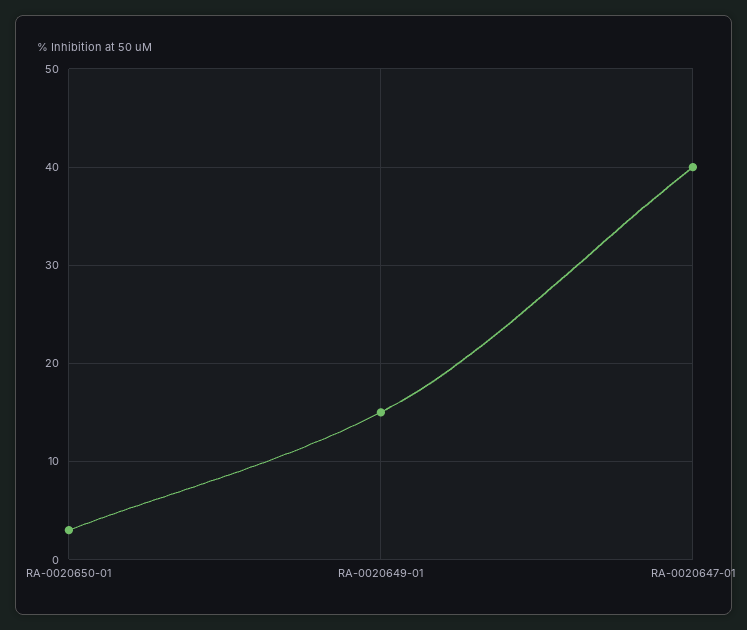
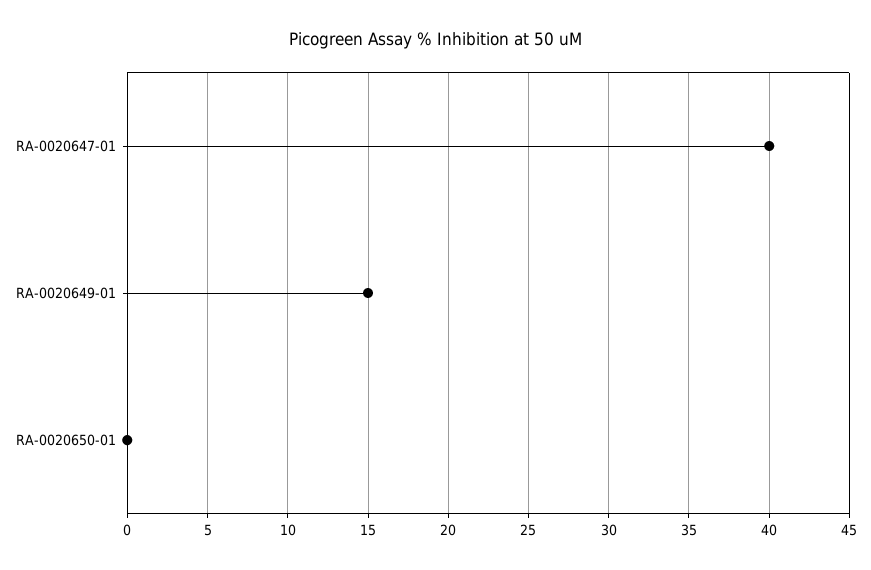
  {
-   "RA-0020650-01": 3,
+   "RA-0020650-01": 0,
    "RA-0020649-01": 15,
    "RA-0020647-01": 40
  }

